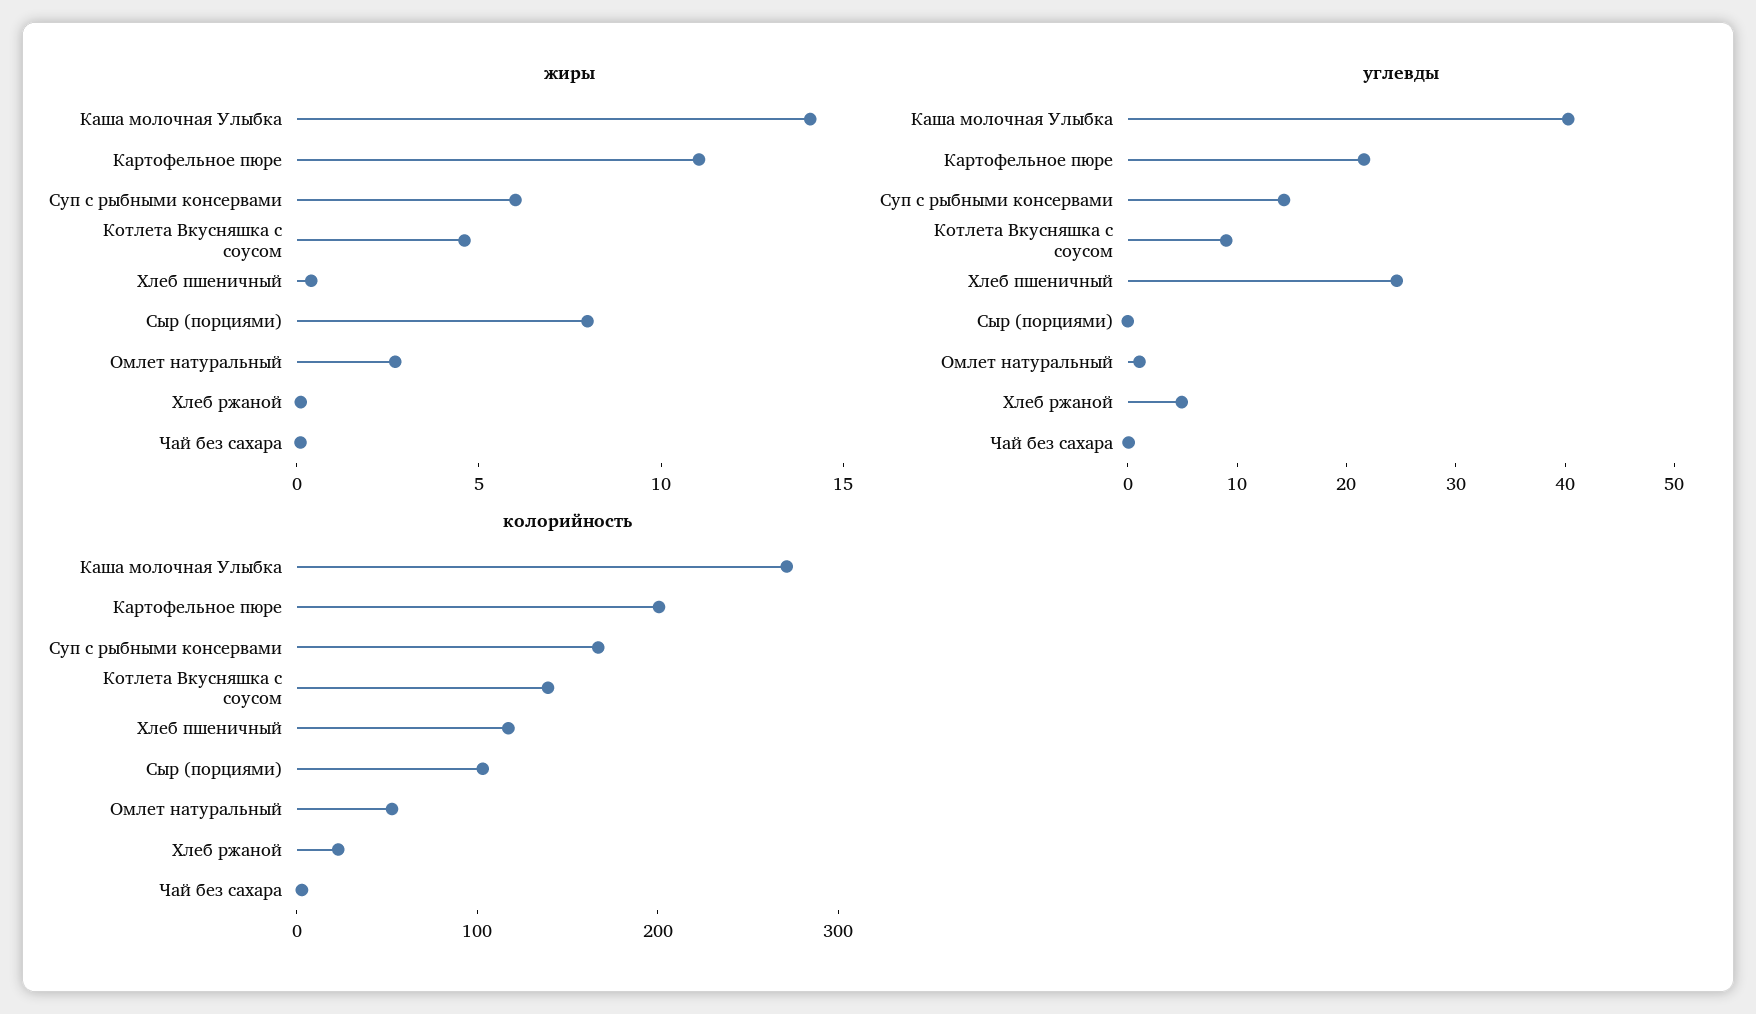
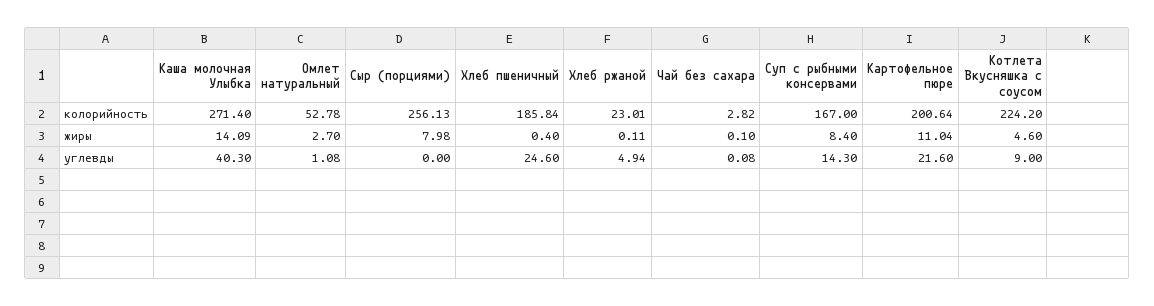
  {
    "жиры": {
      "Каша молочная Улыбка": 14.09,
      "Картофельное пюре": 11.04,
-     "Суп с рыбными консервами": 6,
+     "Суп с рыбными консервами": 8.4,
      "Котлета Вкусняшка с соусом": 4.6,
      "Хлеб пшеничный": 0.4,
      "Сыр (порциями)": 7.98,
      "Омлет натуральный": 2.7,
      "Хлеб ржаной": 0.11,
      "Чай без сахара": 0.1
    },
    "углевды": {
      "Каша молочная Улыбка": 40.3,
      "Картофельное пюре": 21.6,
      "Суп с рыбными консервами": 14.3,
      "Котлета Вкусняшка с соусом": 9,
      "Хлеб пшеничный": 24.6,
      "Сыр (порциями)": 0,
      "Омлет натуральный": 1.08,
      "Хлеб ржаной": 4.94,
      "Чай без сахара": 0.08
    },
    "колорийность": {
      "Каша молочная Улыбка": 271.4,
      "Картофельное пюре": 200.64,
      "Суп с рыбными консервами": 167,
-     "Котлета Вкусняшка с соусом": 140,
+     "Котлета Вкусняшка с соусом": 224.2,
-     "Хлеб пшеничный": 120,
+     "Хлеб пшеничный": 185.84,
-     "Сыр (порциями)": 100,
+     "Сыр (порциями)": 256.13,
      "Омлет натуральный": 52.78,
      "Хлеб ржаной": 23.01,
      "Чай без сахара": 2.82
    }
  }

